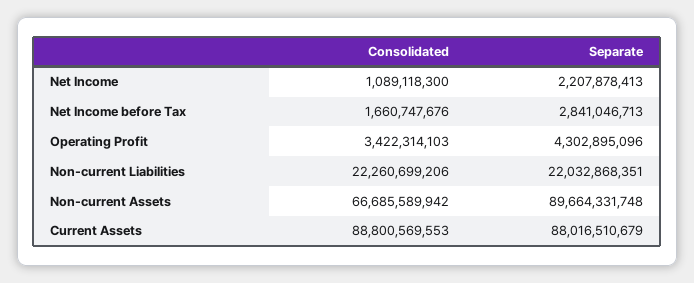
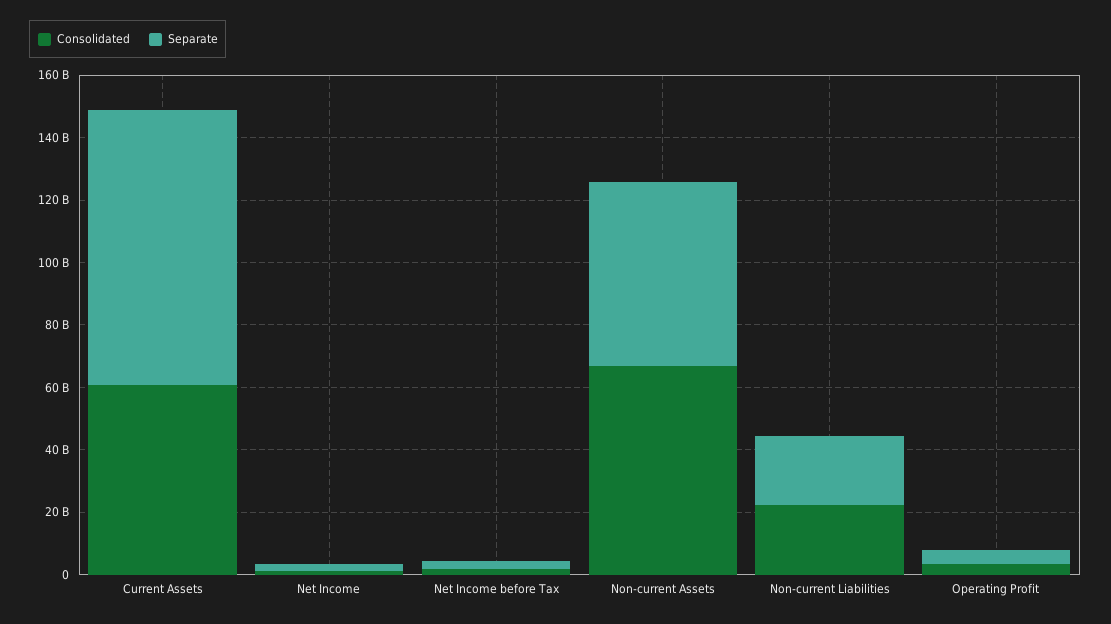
  {
    "Consolidated": {
      "Net Income": 1089118300,
      "Net Income before Tax": 1660747676,
      "Operating Profit": 3422314103,
      "Non-current Liabilities": 22260699206,
      "Non-current Assets": 66685589942,
-     "Current Assets": 88800569553
+     "Current Assets": 60000000000
    },
    "Separate": {
      "Net Income": 2207878413,
      "Net Income before Tax": 2841046713,
      "Operating Profit": 4302895096,
      "Non-current Liabilities": 22032868351,
-     "Non-current Assets": 89664331748,
+     "Non-current Assets": 60000000000,
      "Current Assets": 88016510679
    }
  }

